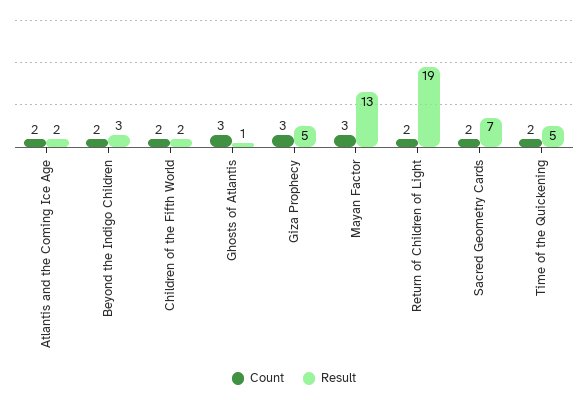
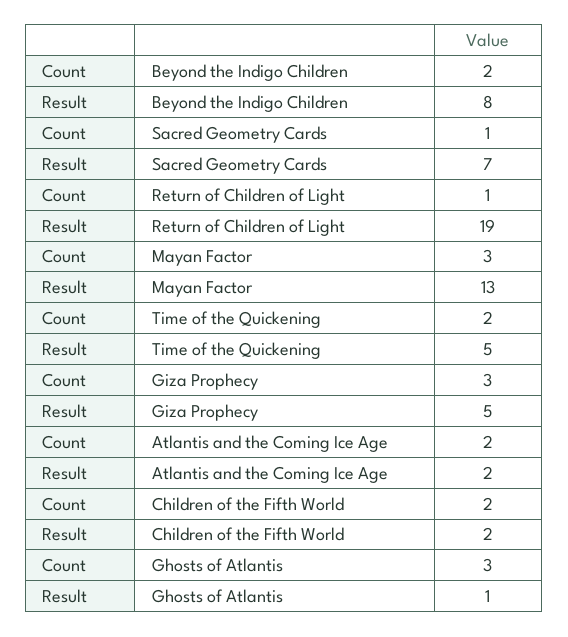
  {
    "Count": {
      "Atlantis and the Coming Ice Age": 2,
      "Beyond the Indigo Children": 2,
      "Children of the Fifth World": 2,
      "Ghosts of Atlantis": 3,
      "Giza Prophecy": 3,
      "Mayan Factor": 3,
-     "Return of Children of Light": 2,
+     "Return of Children of Light": 1,
-     "Sacred Geometry Cards": 2,
+     "Sacred Geometry Cards": 1,
      "Time of the Quickening": 2
    },
    "Result": {
      "Atlantis and the Coming Ice Age": 2,
-     "Beyond the Indigo Children": 3,
+     "Beyond the Indigo Children": 8,
      "Children of the Fifth World": 2,
      "Ghosts of Atlantis": 1,
      "Giza Prophecy": 5,
      "Mayan Factor": 13,
      "Return of Children of Light": 19,
      "Sacred Geometry Cards": 7,
      "Time of the Quickening": 5
    }
  }

